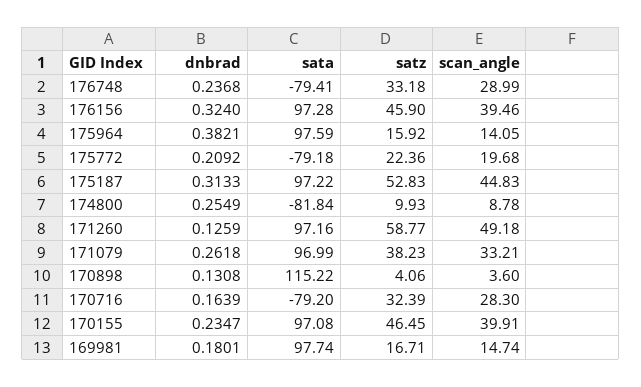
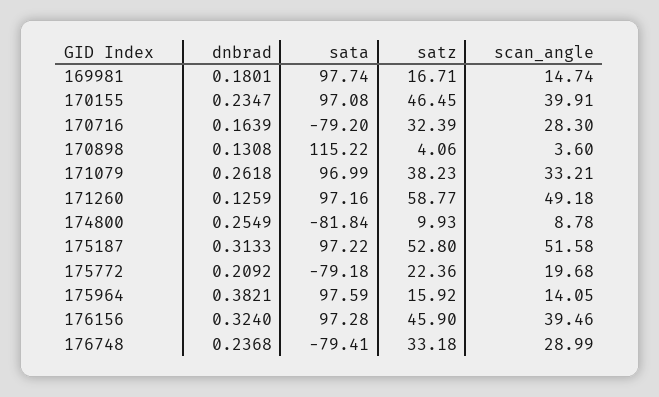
  {
    "dnbrad": {
      "176748": 0.2368,
      "176156": 0.324,
      "175964": 0.3821,
      "175772": 0.2092,
      "175187": 0.3133,
      "174800": 0.2549,
      "171260": 0.1259,
      "171079": 0.2618,
      "170898": 0.1308,
      "170716": 0.1639,
      "170155": 0.2347,
      "169981": 0.1801
    },
    "sata": {
      "176748": -79.41,
      "176156": 97.28,
      "175964": 97.59,
      "175772": -79.18,
      "175187": 97.22,
      "174800": -81.84,
      "171260": 97.16,
      "171079": 96.99,
      "170898": 115.22,
      "170716": -79.2,
      "170155": 97.08,
      "169981": 97.74
    },
    "satz": {
      "176748": 33.18,
      "176156": 45.9,
      "175964": 15.92,
      "175772": 22.36,
-     "175187": 52.83,
+     "175187": 52.8,
      "174800": 9.93,
      "171260": 58.77,
      "171079": 38.23,
      "170898": 4.06,
      "170716": 32.39,
      "170155": 46.45,
      "169981": 16.71
    },
    "scan_angle": {
      "176748": 28.99,
      "176156": 39.46,
      "175964": 14.05,
      "175772": 19.68,
-     "175187": 44.83,
+     "175187": 51.58,
      "174800": 8.78,
      "171260": 49.18,
      "171079": 33.21,
      "170898": 3.6,
      "170716": 28.3,
      "170155": 39.91,
      "169981": 14.74
    }
  }

